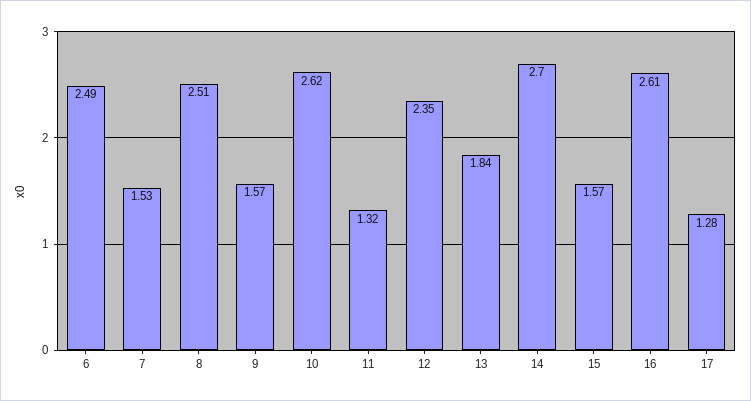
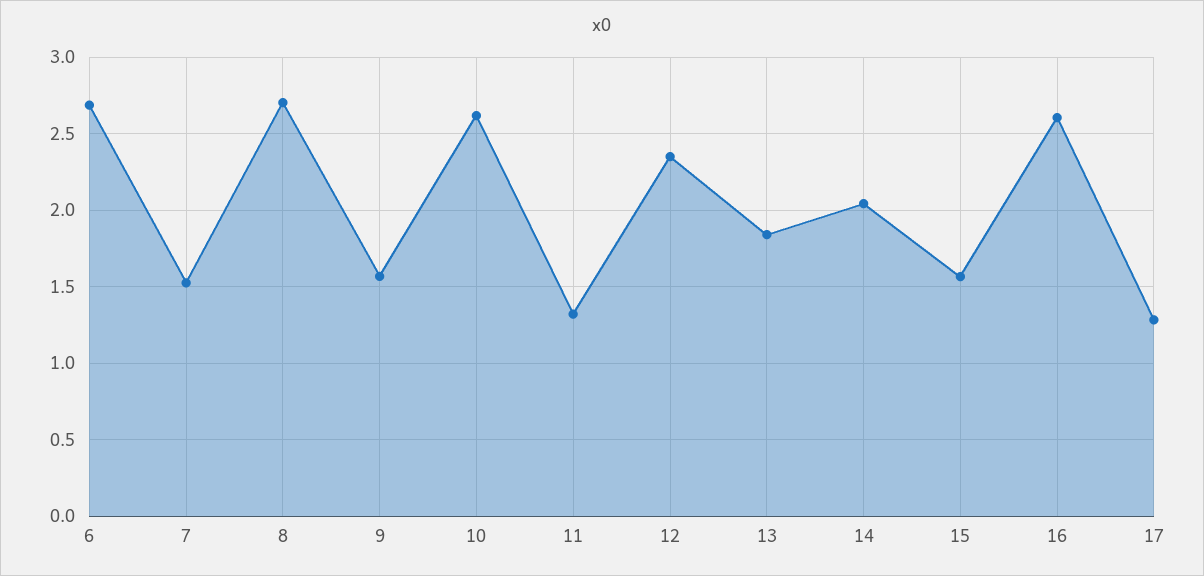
  {
-   "6": 2.49,
+   "6": 2.7,
    "7": 1.53,
-   "8": 2.51,
+   "8": 2.7,
    "9": 1.57,
    "10": 2.62,
    "11": 1.32,
    "12": 2.35,
    "13": 1.84,
-   "14": 2.7,
+   "14": 2.05,
    "15": 1.57,
    "16": 2.61,
    "17": 1.28
  }

